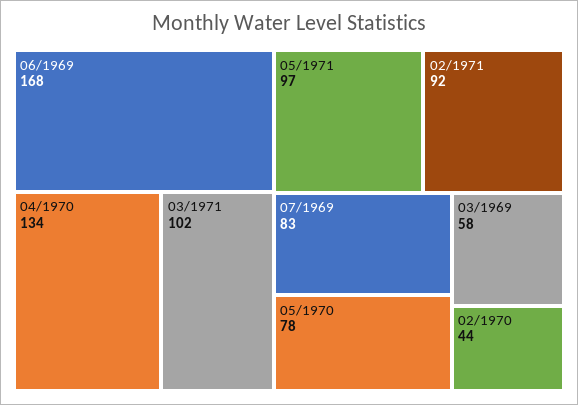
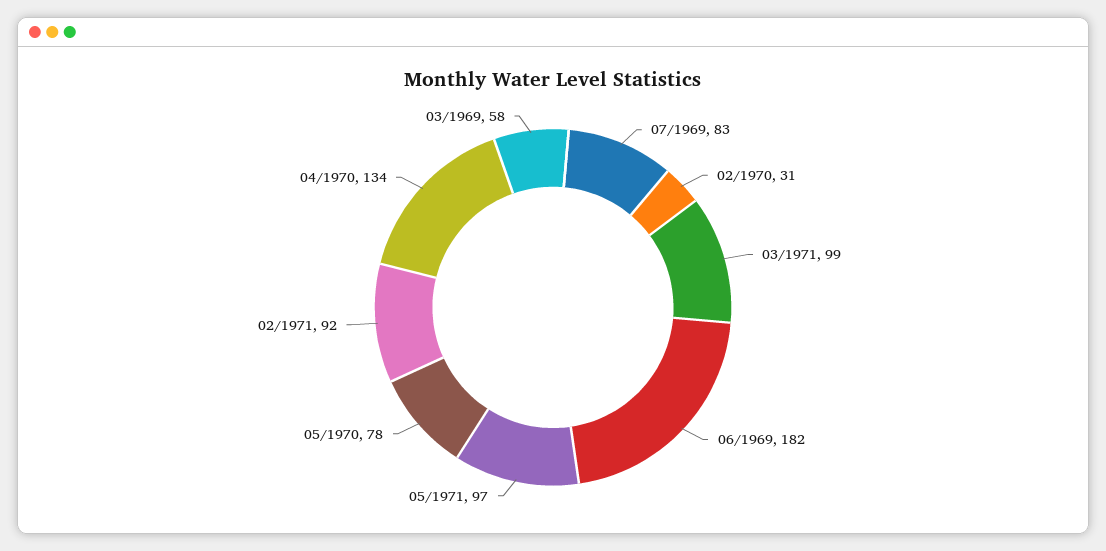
  {
-   "06/1969": 168,
+   "06/1969": 182,
    "04/1970": 134,
-   "03/1971": 102,
+   "03/1971": 99,
    "05/1971": 97,
    "02/1971": 92,
    "07/1969": 83,
    "05/1970": 78,
    "03/1969": 58,
-   "02/1970": 44
+   "02/1970": 31
  }

